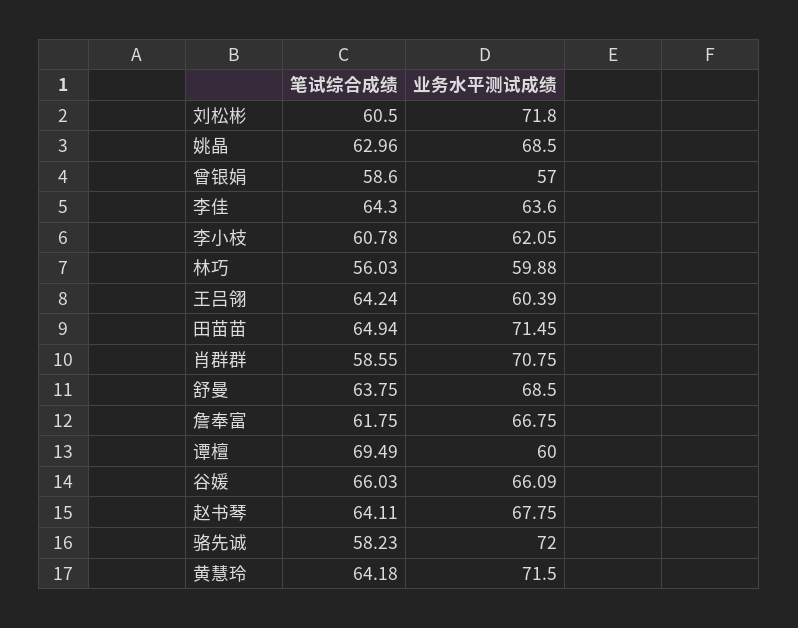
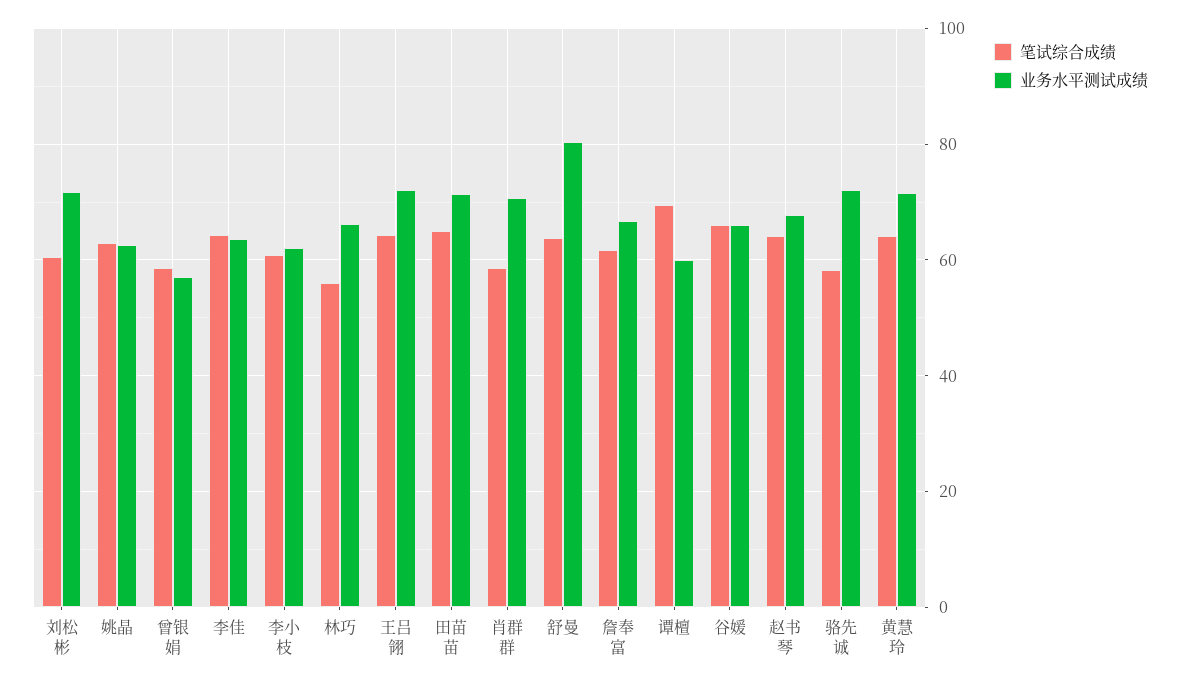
  {
    "笔试综合成绩": {
      "刘松彬": 60.5,
      "姚晶": 62.96,
      "曾银娟": 58.6,
      "李佳": 64.3,
      "李小枝": 60.78,
      "林巧": 56.03,
      "王吕翎": 64.24,
      "田苗苗": 64.94,
      "肖群群": 58.55,
      "舒曼": 63.75,
      "詹奉富": 61.75,
      "谭檀": 69.49,
      "谷媛": 66.03,
      "赵书琴": 64.11,
      "骆先诚": 58.23,
      "黄慧玲": 64.18
    },
    "业务水平测试成绩": {
      "刘松彬": 71.8,
-     "姚晶": 68.5,
+     "姚晶": 62,
      "曾银娟": 57,
      "李佳": 63.6,
      "李小枝": 62.05,
-     "林巧": 59.88,
+     "林巧": 66,
-     "王吕翎": 60.39,
+     "王吕翎": 72,
      "田苗苗": 71.45,
      "肖群群": 70.75,
-     "舒曼": 68.5,
+     "舒曼": 80,
      "詹奉富": 66.75,
      "谭檀": 60,
      "谷媛": 66.09,
      "赵书琴": 67.75,
      "骆先诚": 72,
      "黄慧玲": 71.5
    }
  }

